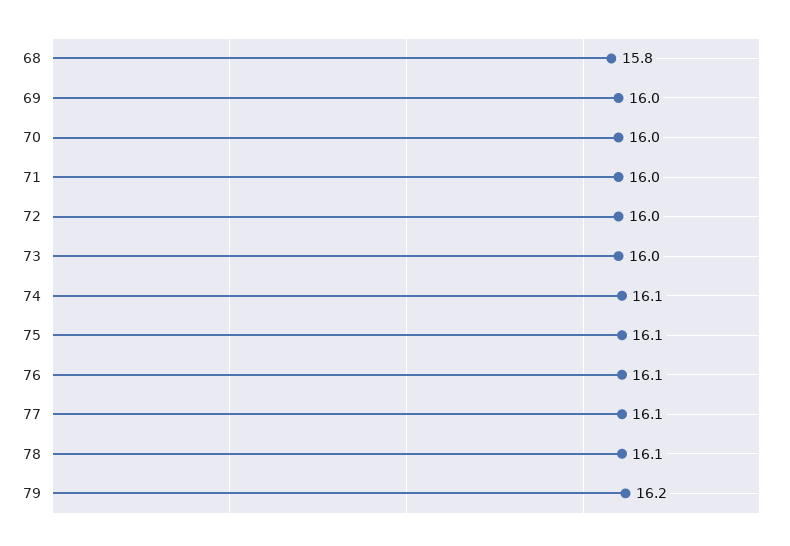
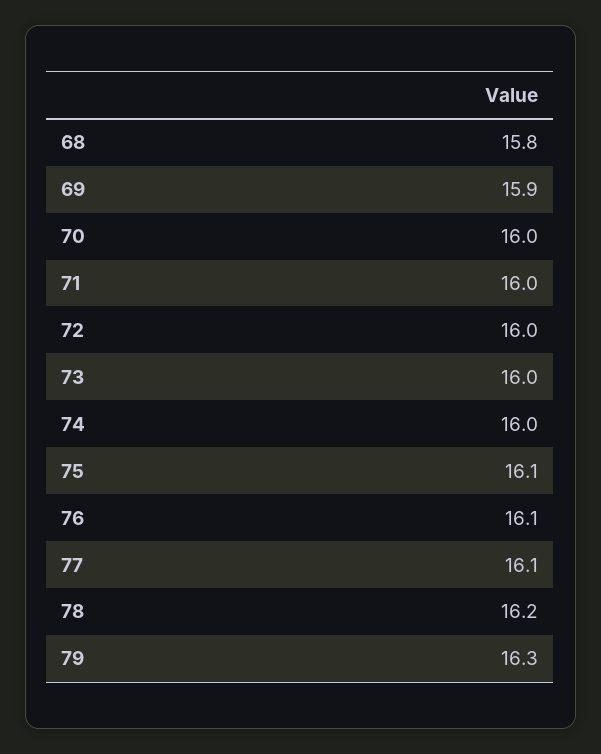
  {
    "68": 15.8,
-   "69": 16,
+   "69": 15.9,
    "70": 16,
    "71": 16,
    "72": 16,
    "73": 16,
-   "74": 16.1,
+   "74": 16,
    "75": 16.1,
    "76": 16.1,
    "77": 16.1,
-   "78": 16.1,
+   "78": 16.2,
-   "79": 16.2
+   "79": 16.3
  }

